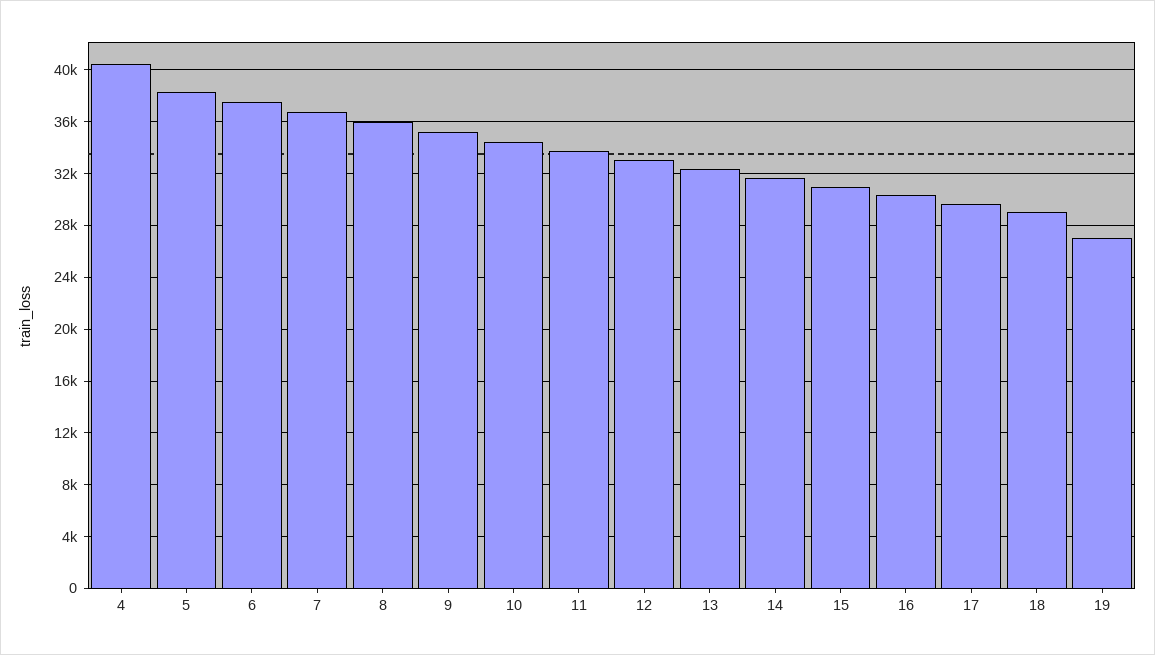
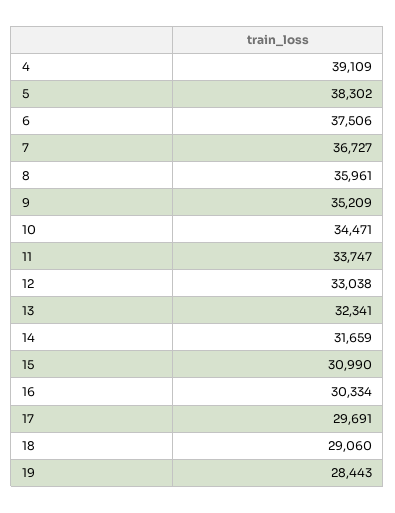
  {
-   "4": 40500,
+   "4": 39109,
    "5": 38302,
    "6": 37506,
    "7": 36727,
    "8": 35961,
    "9": 35209,
    "10": 34471,
    "11": 33747,
    "12": 33038,
    "13": 32341,
    "14": 31659,
    "15": 30990,
    "16": 30334,
    "17": 29691,
    "18": 29060,
-   "19": 27000
+   "19": 28443
  }

